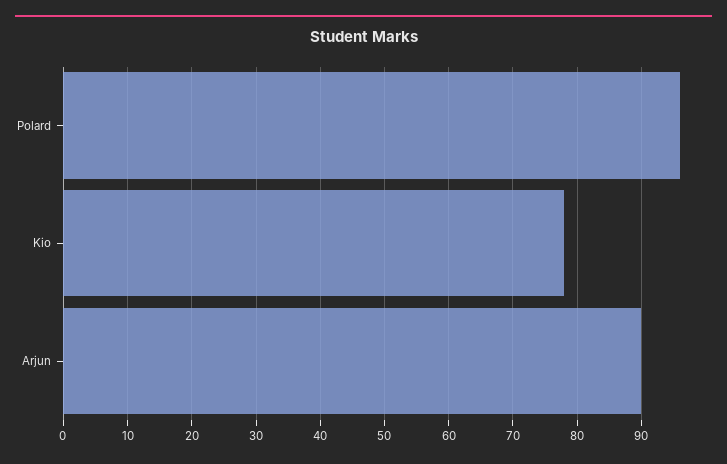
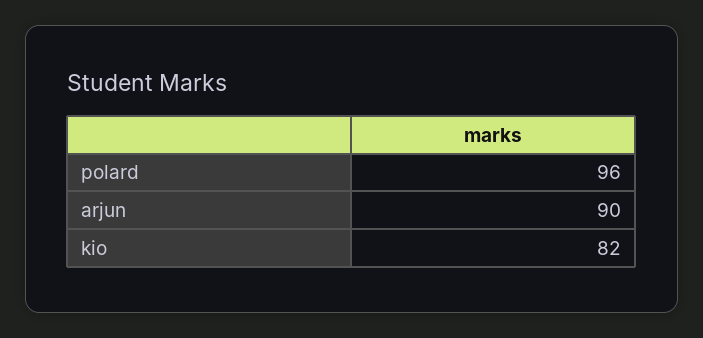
  {
    "Polard": 96,
-   "Kio": 78,
+   "Kio": 82,
    "Arjun": 90
  }

